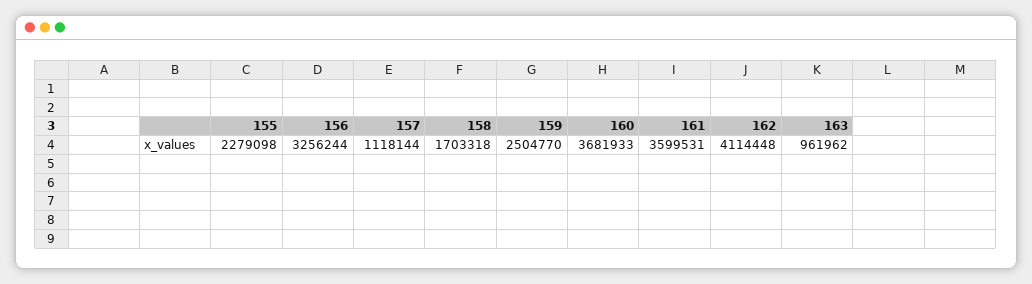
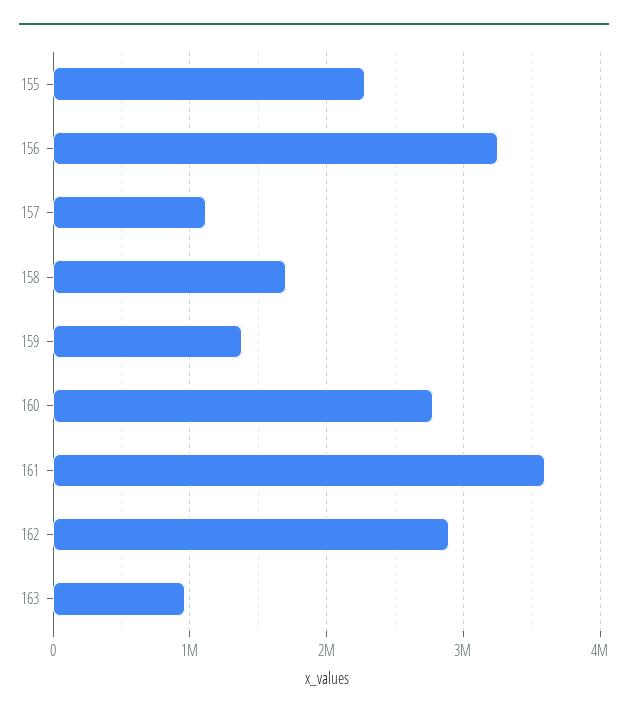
  {
    "155": 2279098,
    "156": 3256244,
    "157": 1118144,
    "158": 1703318,
-   "159": 2504770,
+   "159": 1400000,
-   "160": 3681933,
+   "160": 2800000,
    "161": 3599531,
-   "162": 4114448,
+   "162": 2900000,
    "163": 961962
  }

